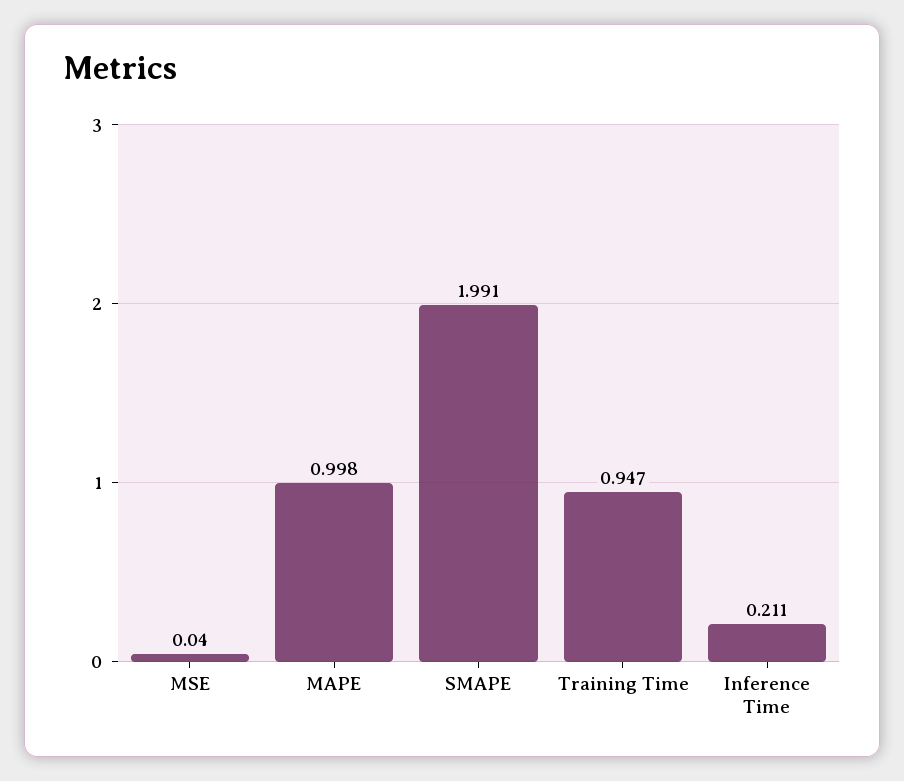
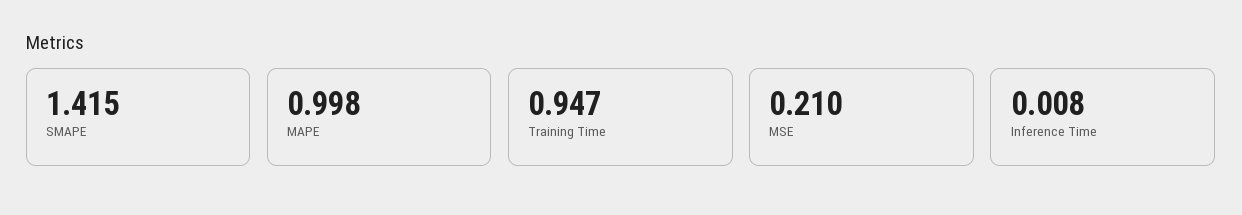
  {
-   "MSE": 0.04,
+   "MSE": 0.21,
    "MAPE": 0.998,
-   "SMAPE": 1.991,
+   "SMAPE": 1.415,
    "Training Time": 0.947,
-   "Inference Time": 0.211
+   "Inference Time": 0.008
  }

